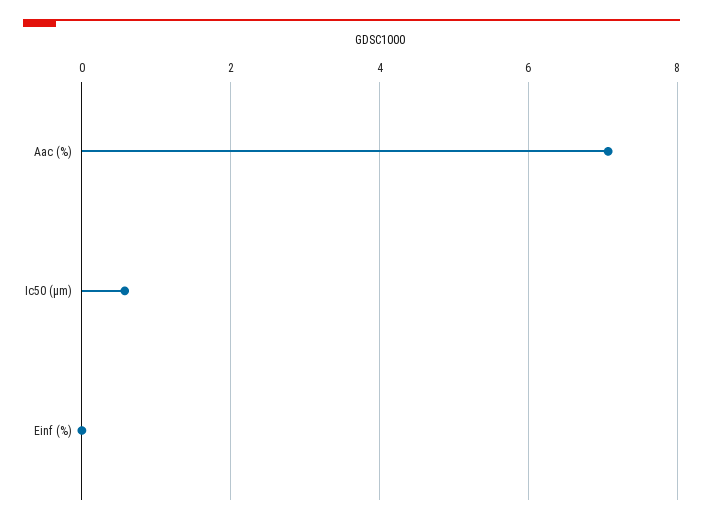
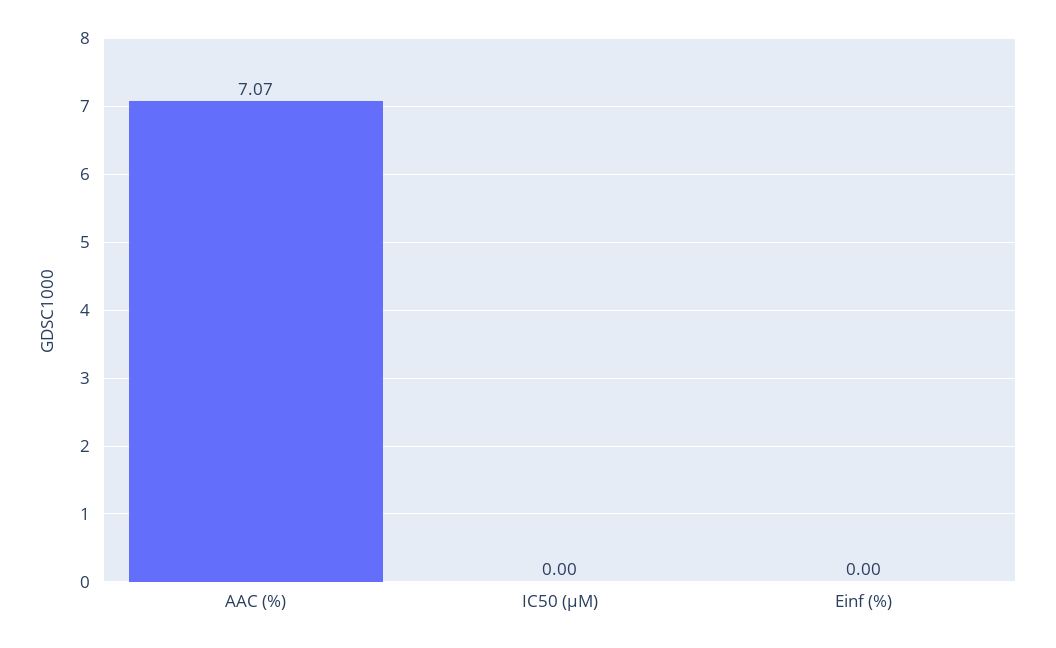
  {
    "Aac (%)": 7.07,
-   "Ic50 (µm)": 0.6,
+   "Ic50 (µm)": 0,
    "Einf (%)": 0
  }

